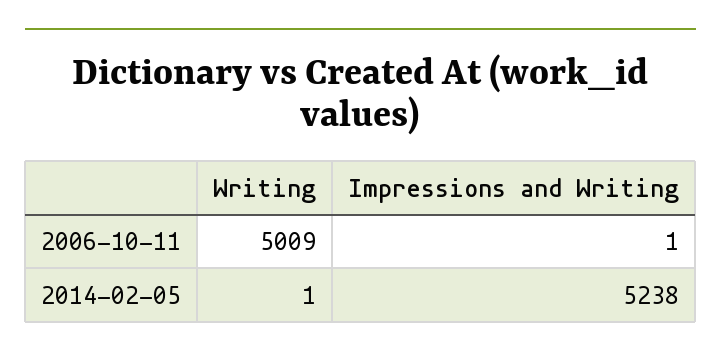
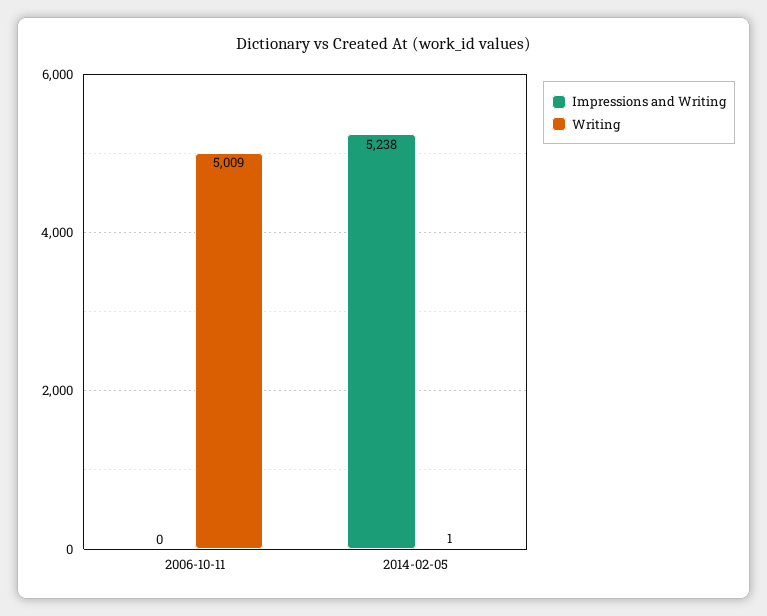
  {
    "Writing": {
      "2006-10-11": 5009,
      "2014-02-05": 1
    },
    "Impressions and Writing": {
-     "2006-10-11": 1,
+     "2006-10-11": 0,
      "2014-02-05": 5238
    }
  }

